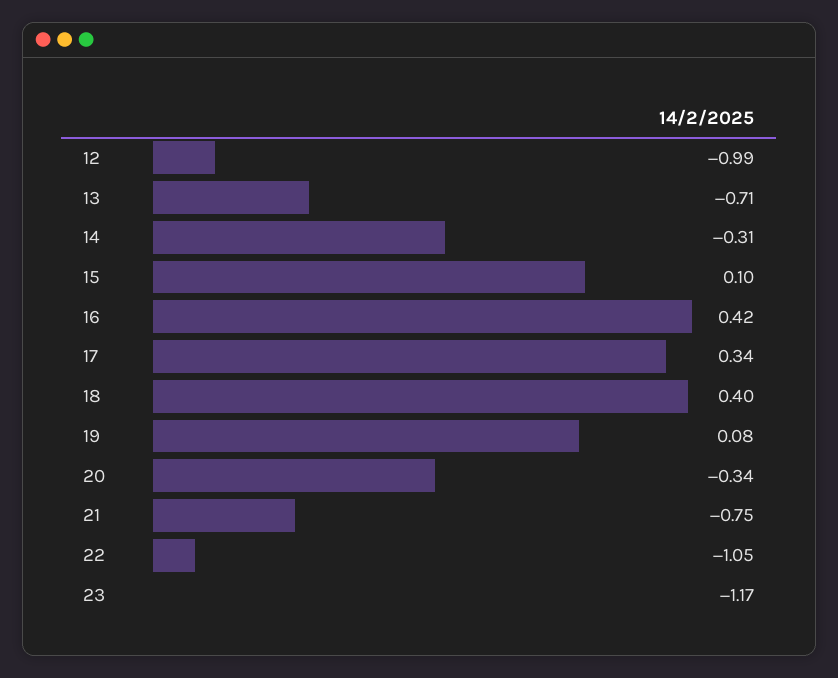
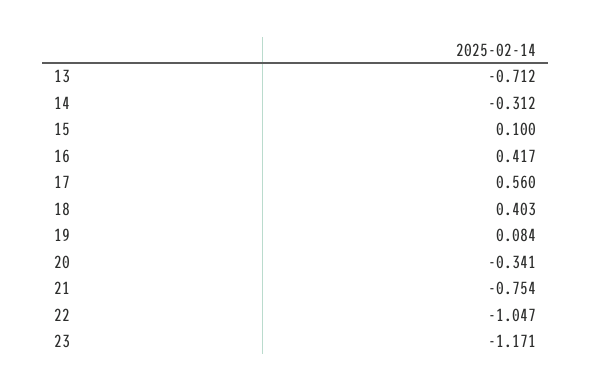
  {
-   "12": -0.99,
    "13": -0.712,
    "14": -0.312,
    "15": 0.1,
    "16": 0.417,
-   "17": 0.34,
+   "17": 0.56,
    "18": 0.403,
    "19": 0.084,
    "20": -0.341,
    "21": -0.754,
    "22": -1.047,
    "23": -1.171
  }

